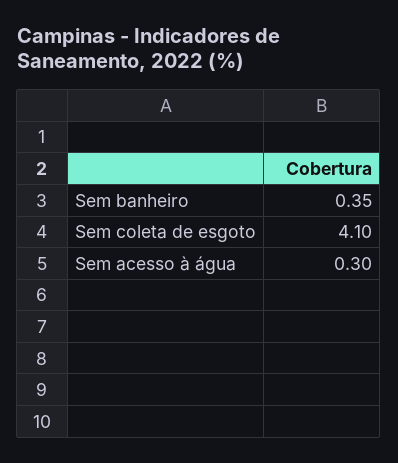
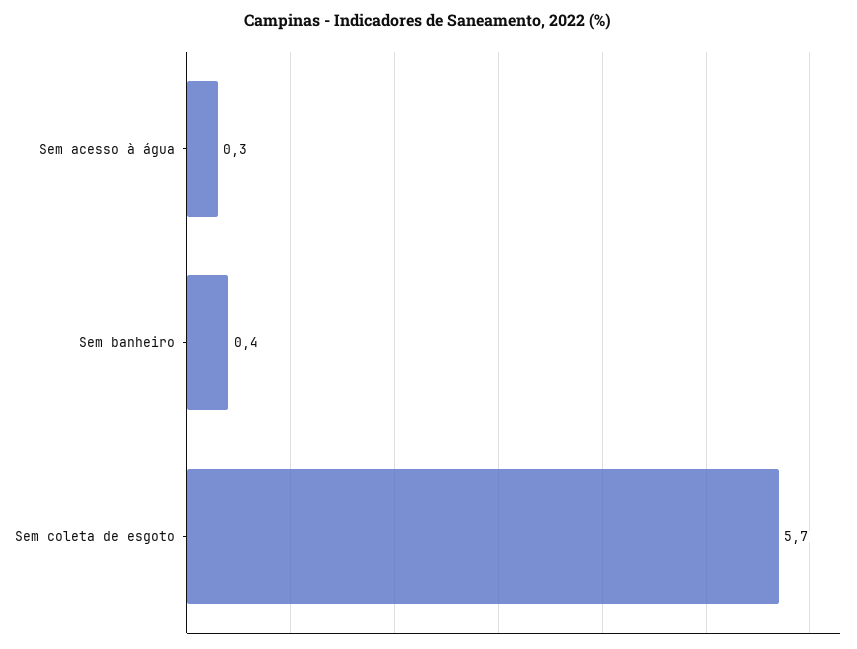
  {
    "Sem banheiro": 0.35,
-   "Sem coleta de esgoto": 4.1,
+   "Sem coleta de esgoto": 5.7,
    "Sem acesso à água": 0.3
  }

